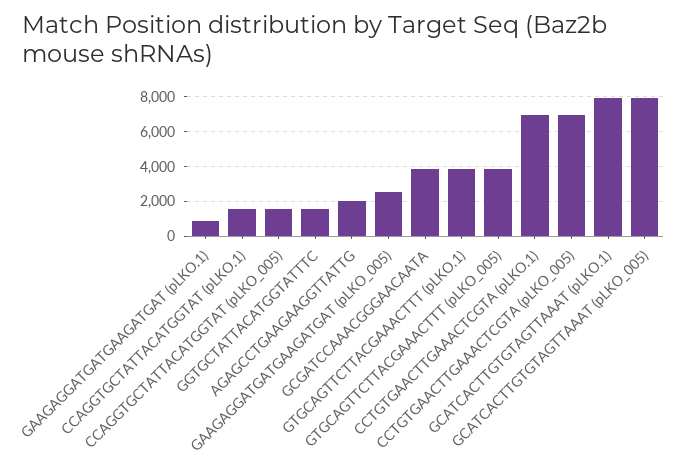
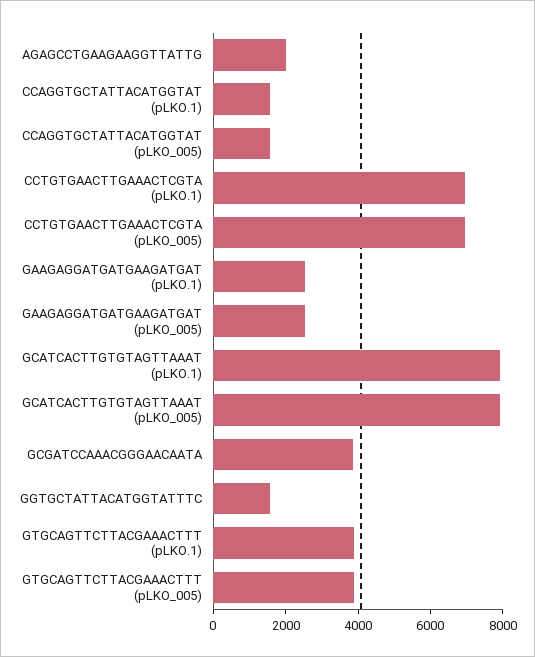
  {
-   "GAAGAGGATGATGAAGATGAT (pLKO.1)": 1000,
+   "GAAGAGGATGATGAAGATGAT (pLKO.1)": 2500,
    "CCAGGTGCTATTACATGGTAT (pLKO.1)": 1500,
    "CCAGGTGCTATTACATGGTAT (pLKO_005)": 1500,
    "GGTGCTATTACATGGTATTTC": 1500,
    "AGAGCCTGAAGAAGGTTATTG": 2000,
    "GAAGAGGATGATGAAGATGAT (pLKO_005)": 2500,
    "GCGATCCAAACGGGAACAATA": 4000,
    "GTGCAGTTCTTACGAAACTTT (pLKO.1)": 4000,
    "GTGCAGTTCTTACGAAACTTT (pLKO_005)": 4000,
    "CCTGTGAACTTGAAACTCGTA (pLKO.1)": 7000,
    "CCTGTGAACTTGAAACTCGTA (pLKO_005)": 7000,
    "GCATCACTTGTGTAGTTAAAT (pLKO.1)": 8000,
    "GCATCACTTGTGTAGTTAAAT (pLKO_005)": 8000
  }

